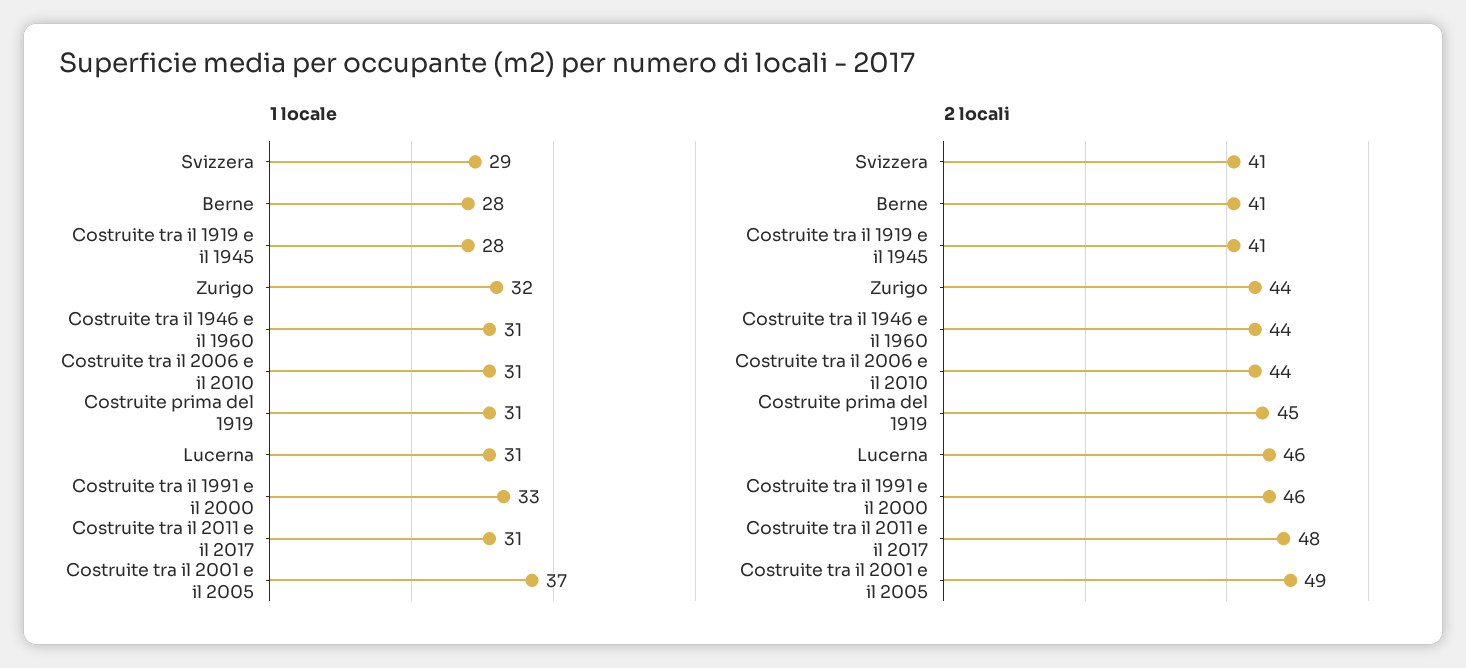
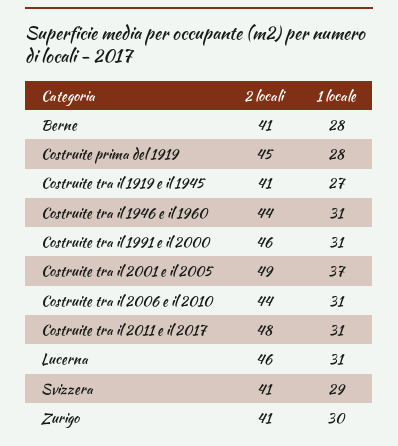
  {
    "1 locale": {
      "Svizzera": 29,
      "Berne": 28,
-     "Costruite tra il 1919 e il 1945": 28,
+     "Costruite tra il 1919 e il 1945": 27,
-     "Zurigo": 32,
+     "Zurigo": 30,
      "Costruite tra il 1946 e il 1960": 31,
      "Costruite tra il 2006 e il 2010": 31,
-     "Costruite prima del 1919": 31,
+     "Costruite prima del 1919": 28,
      "Lucerna": 31,
-     "Costruite tra il 1991 e il 2000": 33,
+     "Costruite tra il 1991 e il 2000": 31,
      "Costruite tra il 2011 e il 2017": 31,
      "Costruite tra il 2001 e il 2005": 37
    },
    "2 locali": {
      "Svizzera": 41,
      "Berne": 41,
      "Costruite tra il 1919 e il 1945": 41,
-     "Zurigo": 44,
+     "Zurigo": 41,
      "Costruite tra il 1946 e il 1960": 44,
      "Costruite tra il 2006 e il 2010": 44,
      "Costruite prima del 1919": 45,
      "Lucerna": 46,
      "Costruite tra il 1991 e il 2000": 46,
      "Costruite tra il 2011 e il 2017": 48,
      "Costruite tra il 2001 e il 2005": 49
    }
  }

